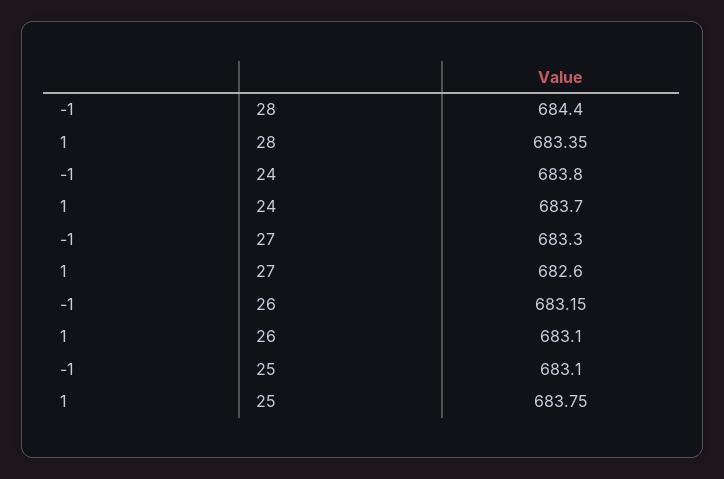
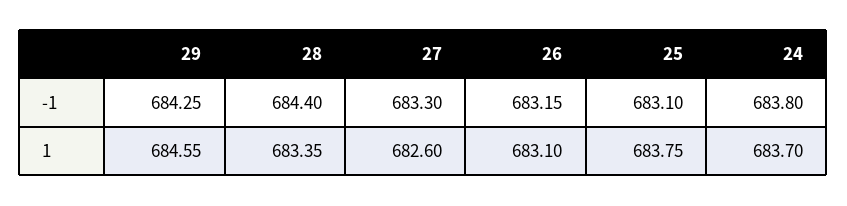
  {
    "-1": {
      "28": 684.4,
      "24": 683.8,
      "27": 683.3,
      "26": 683.15,
-     "25": 683.1
+     "25": 683.1,
+     "29": 684.25
    },
    "1": {
      "28": 683.35,
      "24": 683.7,
      "27": 682.6,
      "26": 683.1,
-     "25": 683.75
+     "25": 683.75,
+     "29": 684.55
    }
  }

